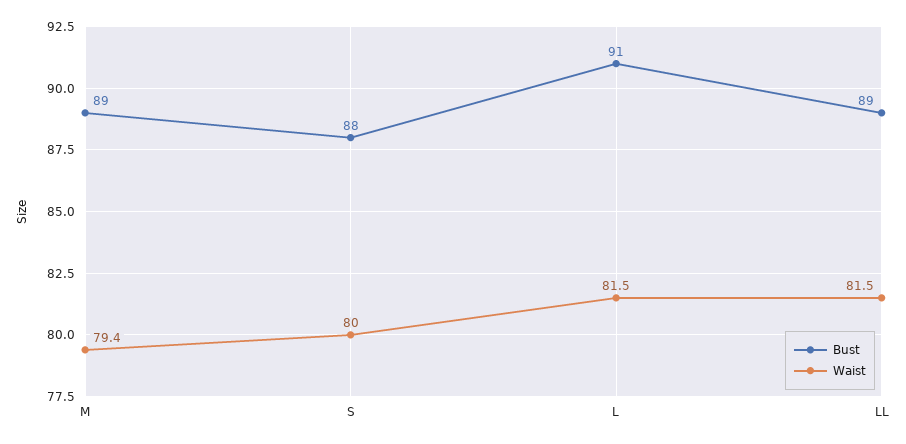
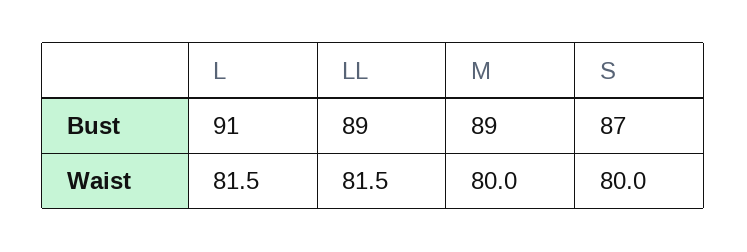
  {
    "Bust": {
      "M": 89,
-     "S": 88,
+     "S": 87,
      "L": 91,
      "LL": 89
    },
    "Waist": {
-     "M": 79.4,
+     "M": 80,
      "S": 80,
      "L": 81.5,
      "LL": 81.5
    }
  }

